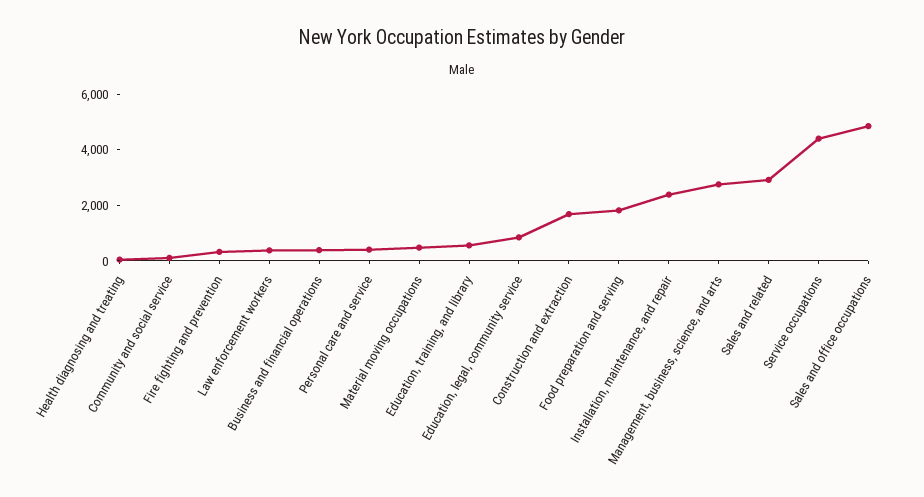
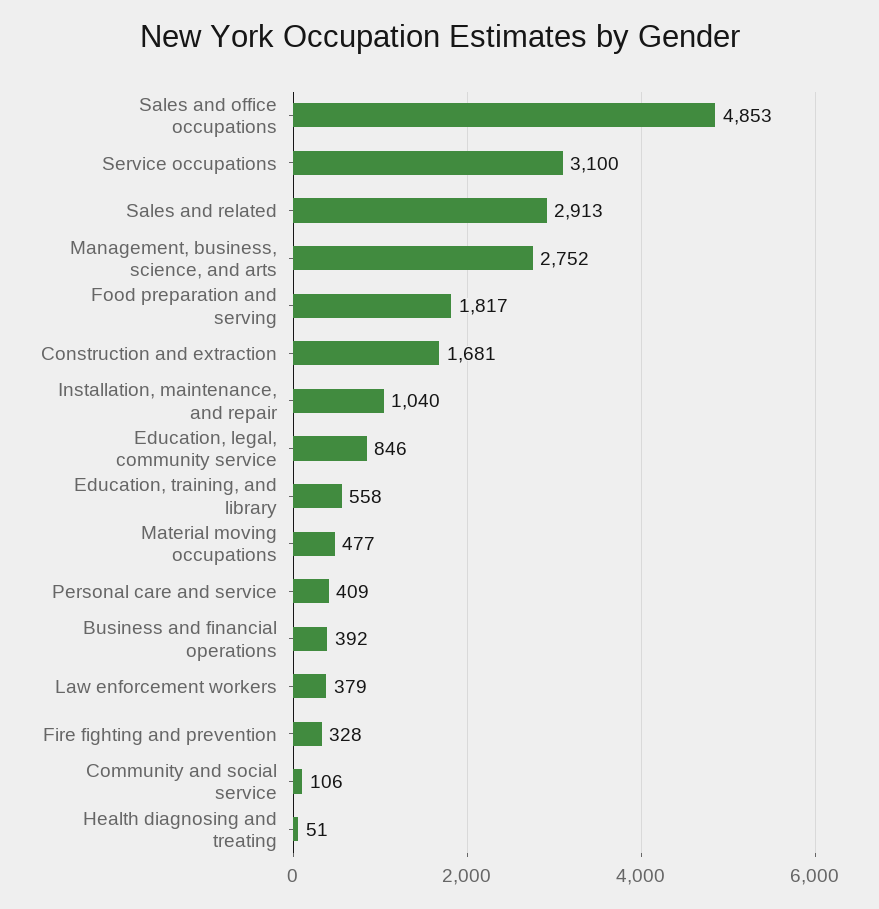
  {
    "Health diagnosing and treating": 51,
    "Community and social service": 106,
    "Fire fighting and prevention": 328,
    "Law enforcement workers": 379,
    "Business and financial operations": 392,
    "Personal care and service": 409,
    "Material moving occupations": 477,
    "Education, training, and library": 558,
    "Education, legal, community service": 846,
    "Construction and extraction": 1681,
    "Food preparation and serving": 1817,
-   "Installation, maintenance, and repair": 2500,
+   "Installation, maintenance, and repair": 1040,
    "Management, business, science, and arts": 2752,
    "Sales and related": 2913,
-   "Service occupations": 4500,
+   "Service occupations": 3100,
    "Sales and office occupations": 4853
  }

